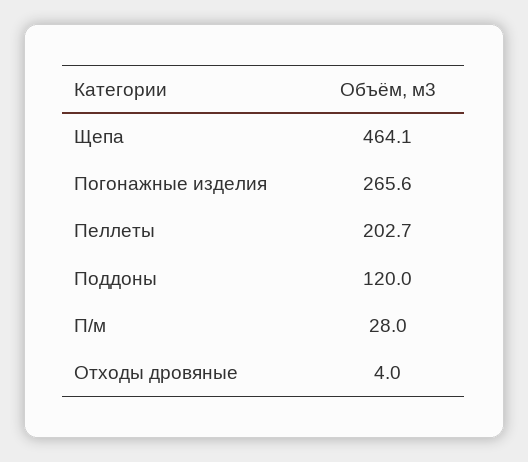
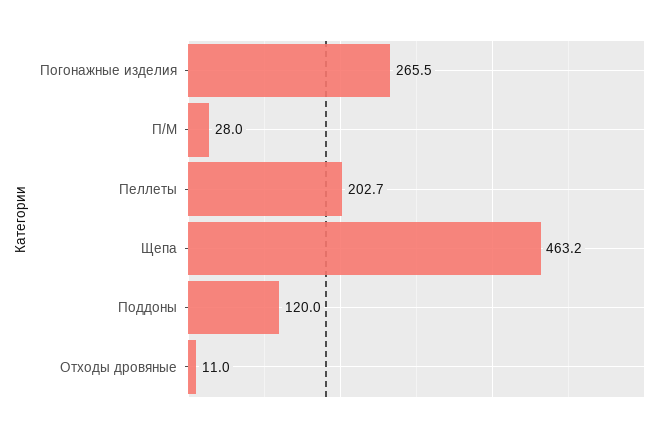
  {
-   "Щепа": 464.1,
+   "Щепа": 463.2,
-   "Погонажные изделия": 265.6,
+   "Погонажные изделия": 265.5,
    "Пеллеты": 202.7,
    "Поддоны": 120,
    "П/м": 28,
-   "Отходы дровяные": 4
+   "Отходы дровяные": 11
  }

